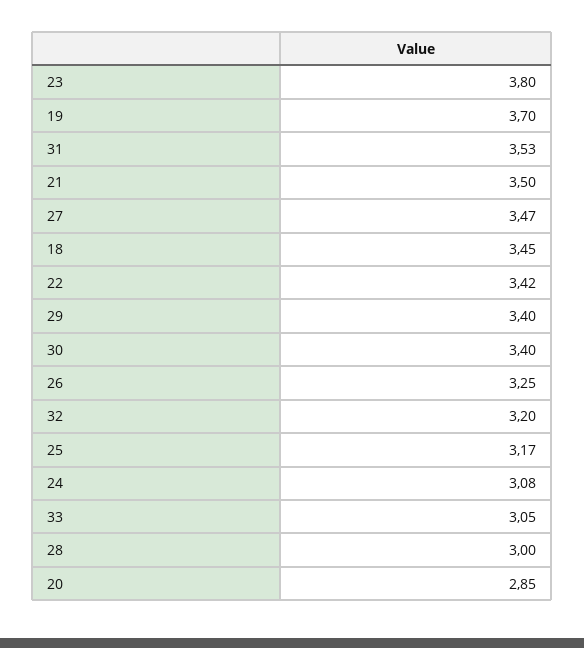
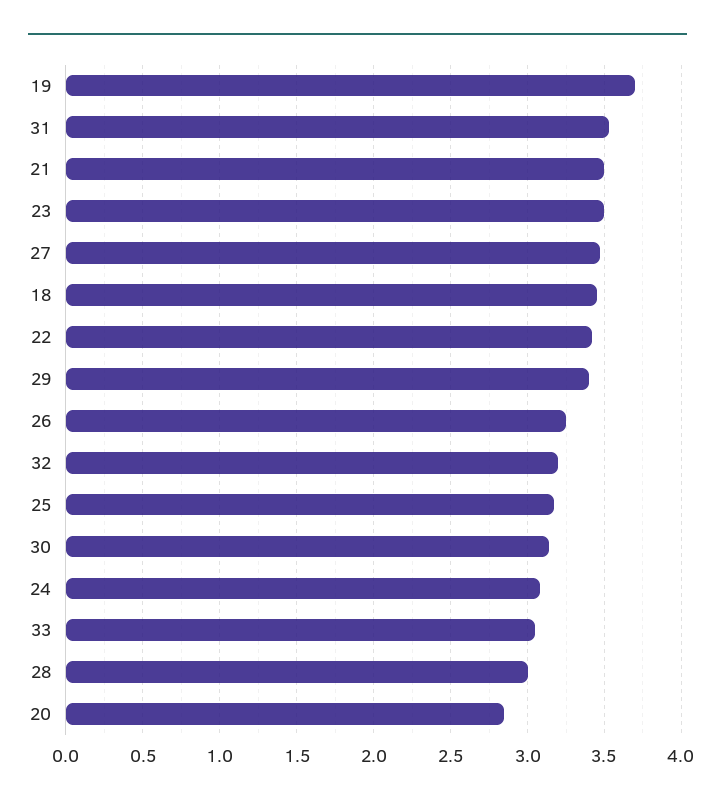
  {
-   "23": 3.8,
+   "23": 3.5,
    "19": 3.7,
    "31": 3.53,
    "21": 3.5,
    "27": 3.47,
    "18": 3.45,
    "22": 3.42,
    "29": 3.4,
-   "30": 3.4,
+   "30": 3.15,
    "26": 3.25,
    "32": 3.2,
    "25": 3.17,
    "24": 3.08,
    "33": 3.05,
    "28": 3,
    "20": 2.85
  }

